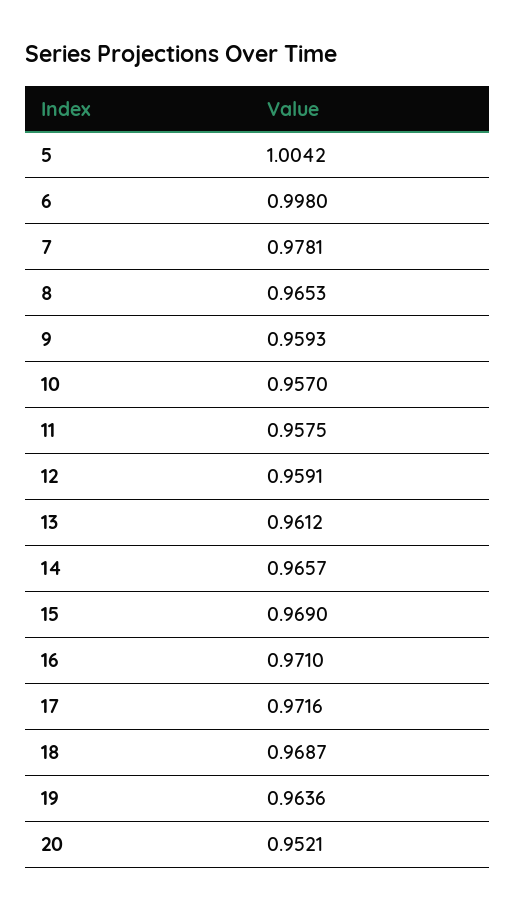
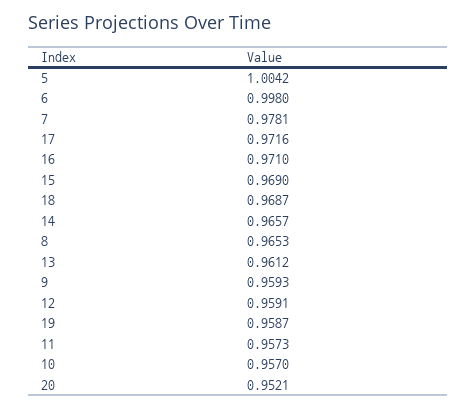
  {
    "5": 1.0042,
    "6": 0.998,
    "7": 0.9781,
    "8": 0.9653,
    "9": 0.9593,
    "10": 0.957,
-   "11": 0.9575,
+   "11": 0.9573,
    "12": 0.9591,
    "13": 0.9612,
    "14": 0.9657,
    "15": 0.969,
    "16": 0.971,
    "17": 0.9716,
    "18": 0.9687,
-   "19": 0.9636,
+   "19": 0.9587,
    "20": 0.9521
  }

